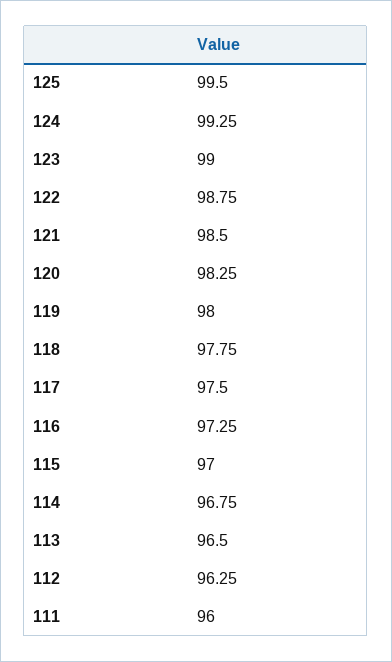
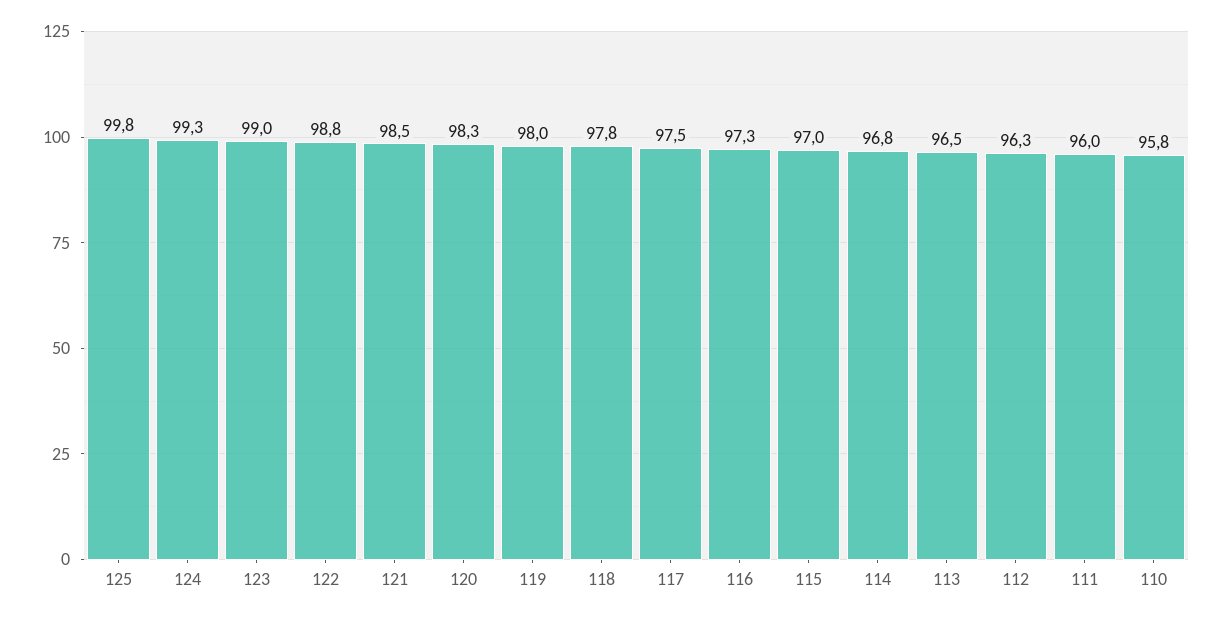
  {
-   "125": 99.5,
+   "125": 99.8,
    "124": 99.25,
    "123": 99,
    "122": 98.75,
    "121": 98.5,
    "120": 98.25,
    "119": 98,
    "118": 97.75,
    "117": 97.5,
    "116": 97.25,
    "115": 97,
    "114": 96.75,
    "113": 96.5,
    "112": 96.25,
-   "111": 96
+   "111": 96,
+   "110": 95.8
  }

